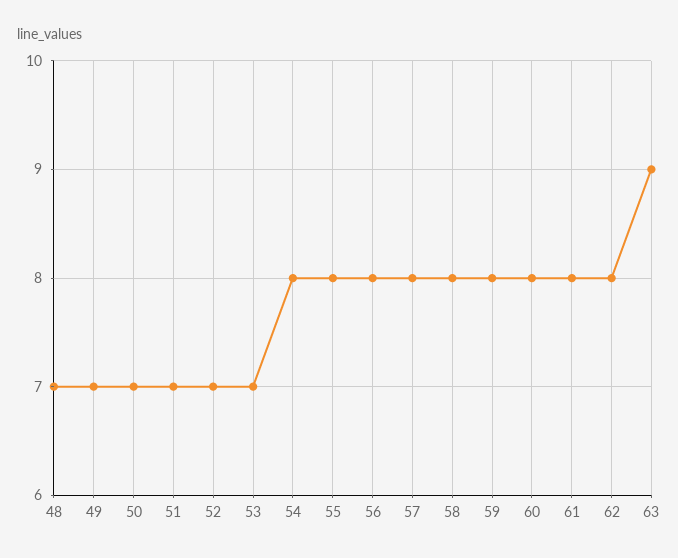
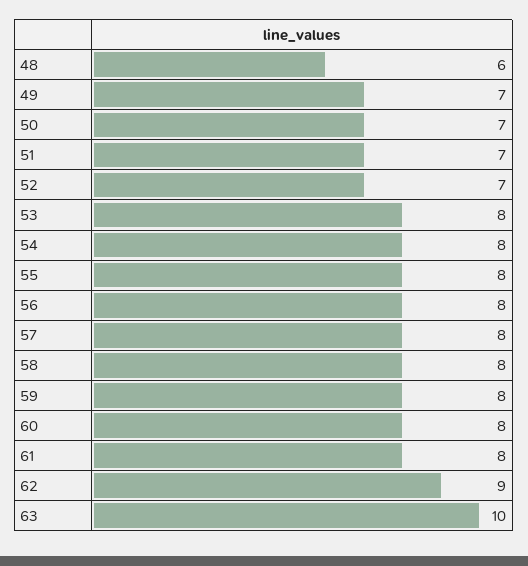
  {
-   "48": 7,
+   "48": 6,
    "49": 7,
    "50": 7,
    "51": 7,
    "52": 7,
-   "53": 7,
+   "53": 8,
    "54": 8,
    "55": 8,
    "56": 8,
    "57": 8,
    "58": 8,
    "59": 8,
    "60": 8,
    "61": 8,
-   "62": 8,
+   "62": 9,
-   "63": 9
+   "63": 10
  }

